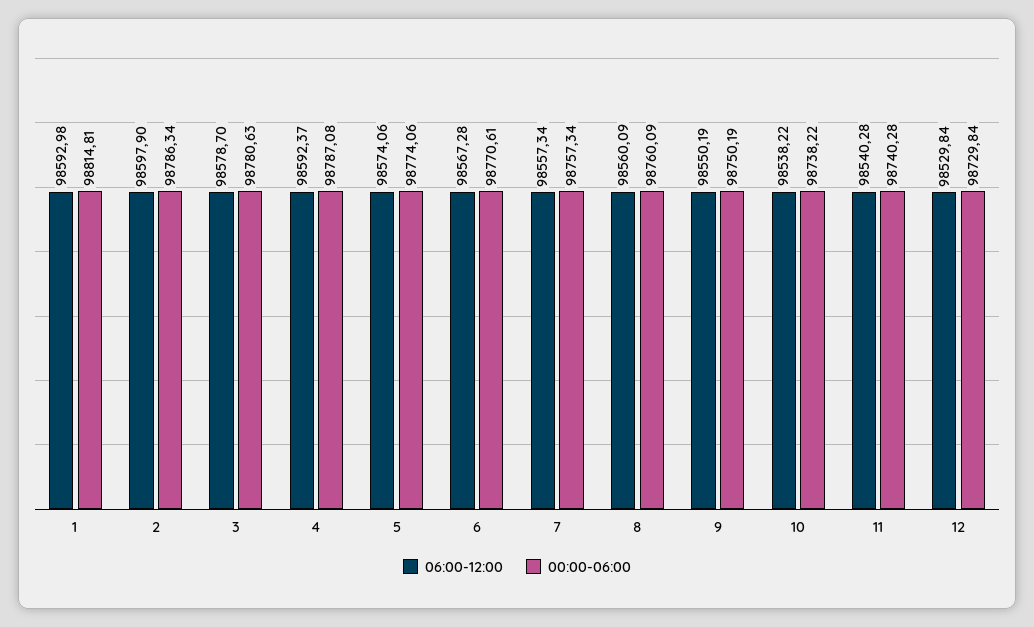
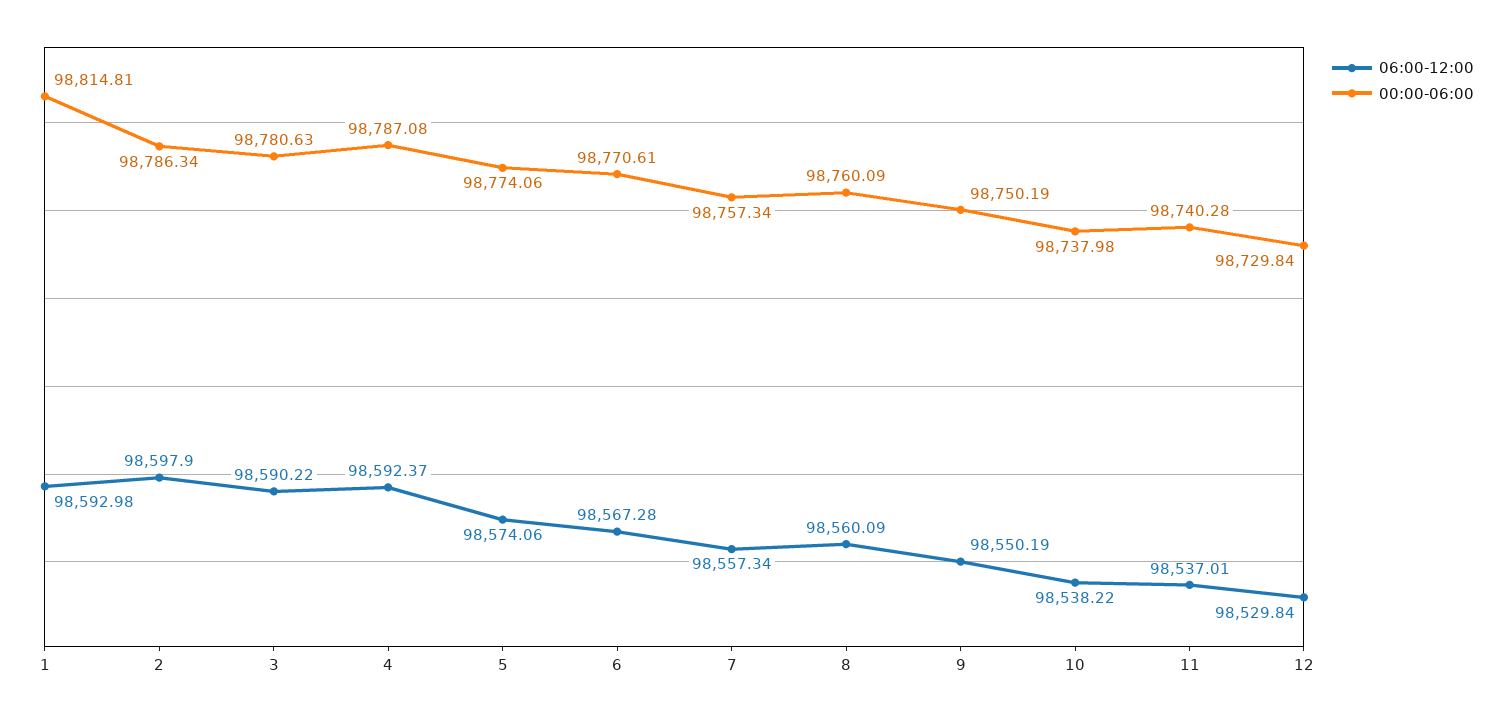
  {
    "06:00-12:00": {
      "1": 98592.98,
      "2": 98597.9,
-     "3": 98578.7,
+     "3": 98590.22,
      "4": 98592.37,
      "5": 98574.06,
      "6": 98567.28,
      "7": 98557.34,
      "8": 98560.09,
      "9": 98550.19,
      "10": 98538.22,
-     "11": 98540.28,
+     "11": 98537.01,
      "12": 98529.84
    },
    "00:00-06:00": {
      "1": 98814.81,
      "2": 98786.34,
      "3": 98780.63,
      "4": 98787.08,
      "5": 98774.06,
      "6": 98770.61,
      "7": 98757.34,
      "8": 98760.09,
      "9": 98750.19,
-     "10": 98738.22,
+     "10": 98737.98,
      "11": 98740.28,
      "12": 98729.84
    }
  }

